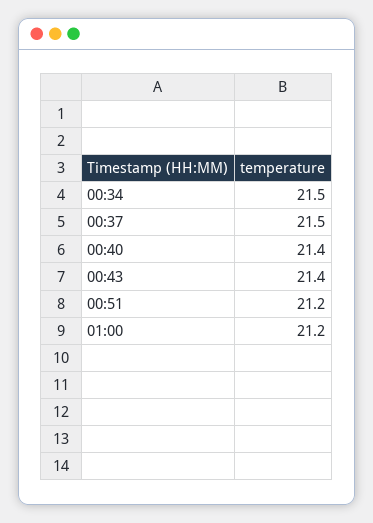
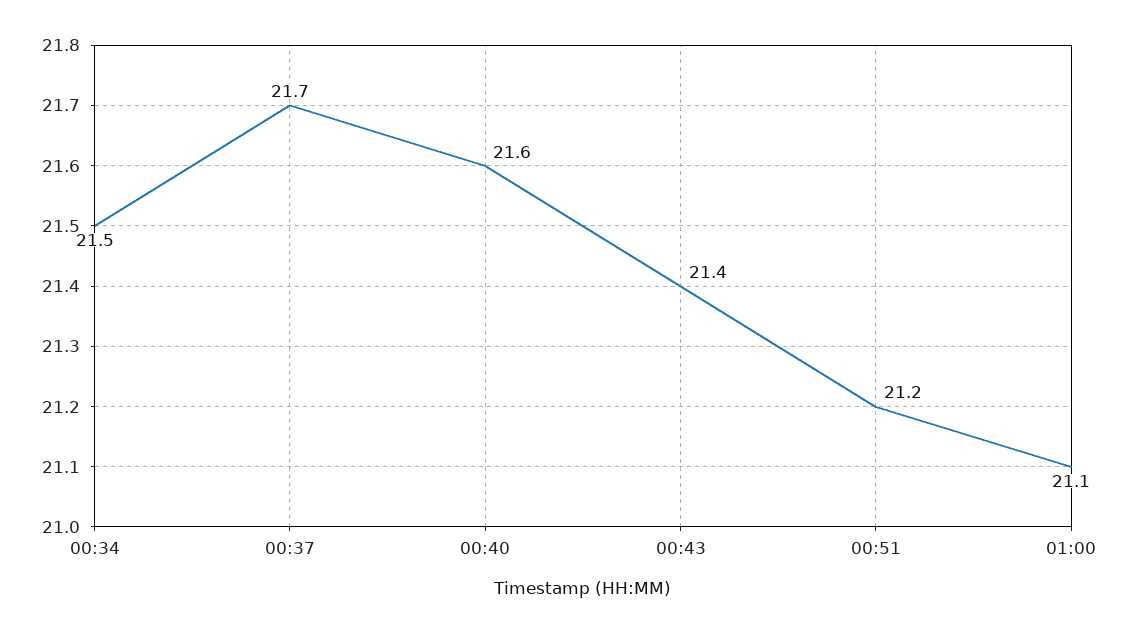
  {
    "00:34": 21.5,
-   "00:37": 21.5,
+   "00:37": 21.7,
-   "00:40": 21.4,
+   "00:40": 21.6,
    "00:43": 21.4,
    "00:51": 21.2,
-   "01:00": 21.2
+   "01:00": 21.1
  }

